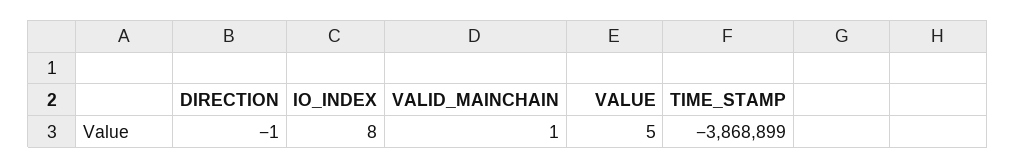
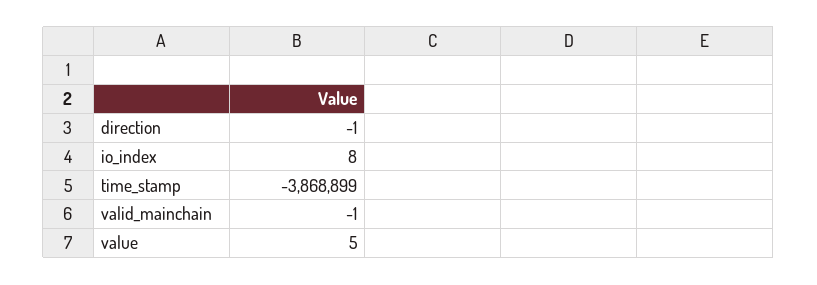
  {
    "DIRECTION": -1,
    "IO_INDEX": 8,
-   "VALID_MAINCHAIN": 1,
+   "VALID_MAINCHAIN": -1,
    "VALUE": 5,
    "TIME_STAMP": -3868899
  }

